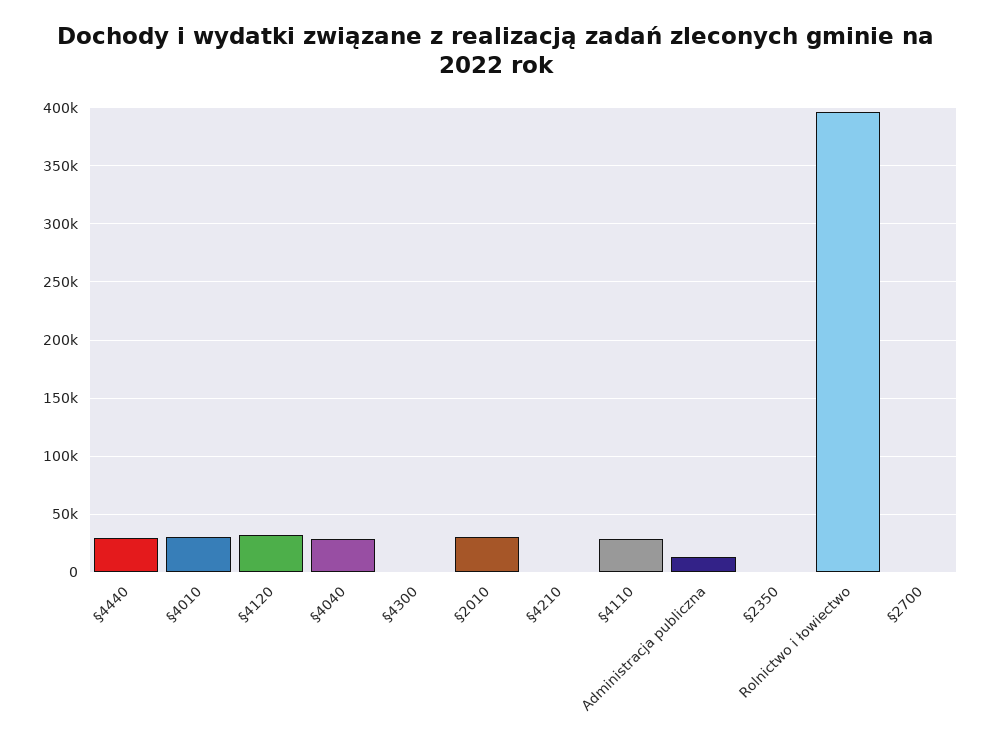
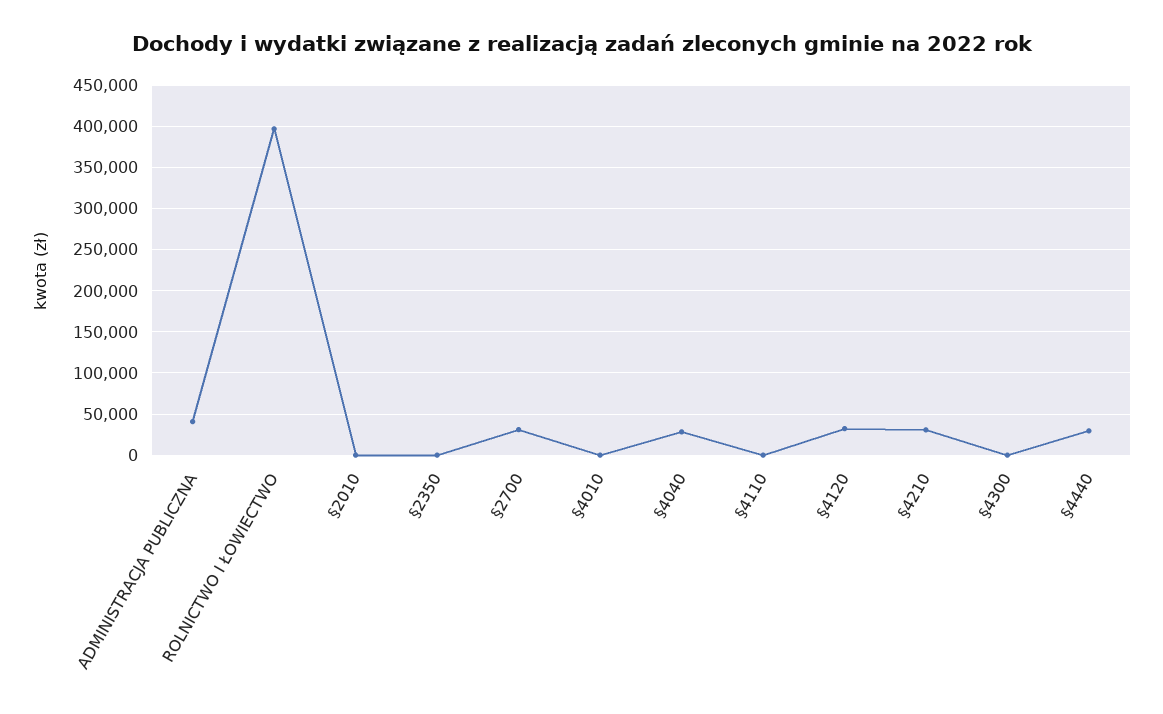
  {
    "§4440": 30000,
-   "§4010": 30000,
+   "§4010": 0,
    "§4120": 30000,
    "§4040": 30000,
    "§4300": 0,
-   "§2010": 30000,
+   "§2010": 0,
-   "§4210": 0,
+   "§4210": 30000,
-   "§4110": 30000,
+   "§4110": 0,
-   "Administracja publiczna": 10000,
+   "Administracja publiczna": 40000,
    "§2350": 0,
    "Rolnictwo i łowiectwo": 400000,
-   "§2700": 0
+   "§2700": 30000
  }

